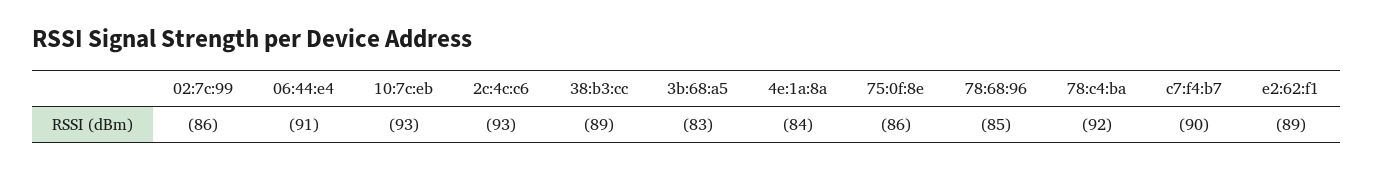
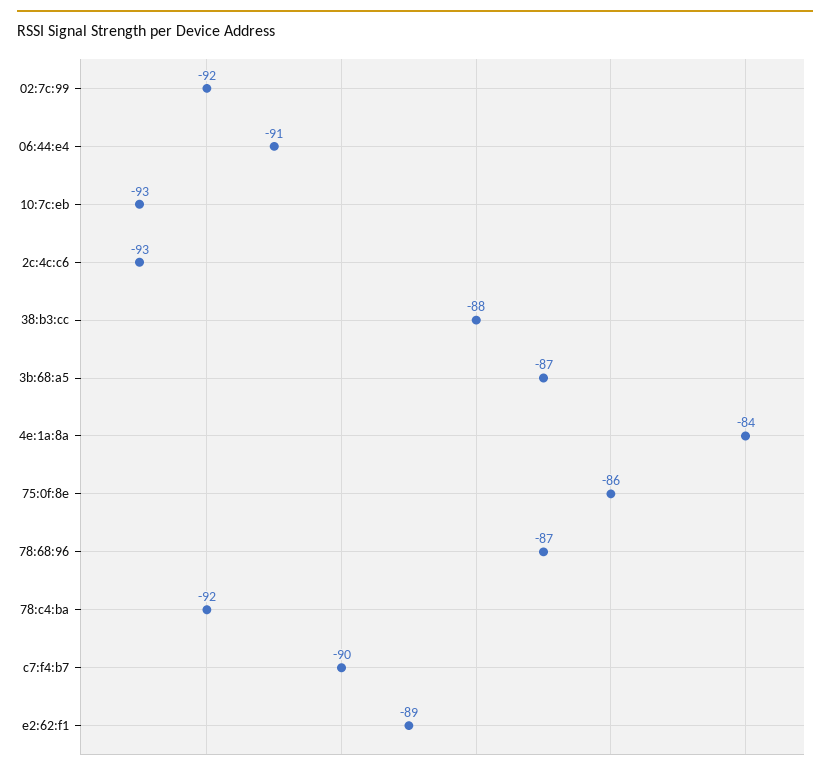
  {
-   "02:7c:99": -86,
+   "02:7c:99": -92,
    "06:44:e4": -91,
    "10:7c:eb": -93,
    "2c:4c:c6": -93,
-   "38:b3:cc": -89,
+   "38:b3:cc": -88,
-   "3b:68:a5": -83,
+   "3b:68:a5": -87,
    "4e:1a:8a": -84,
    "75:0f:8e": -86,
-   "78:68:96": -85,
+   "78:68:96": -87,
    "78:c4:ba": -92,
    "c7:f4:b7": -90,
    "e2:62:f1": -89
  }

